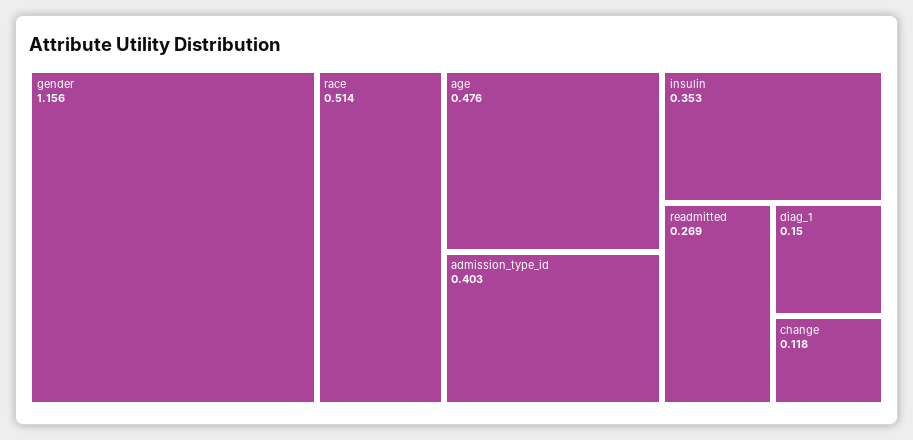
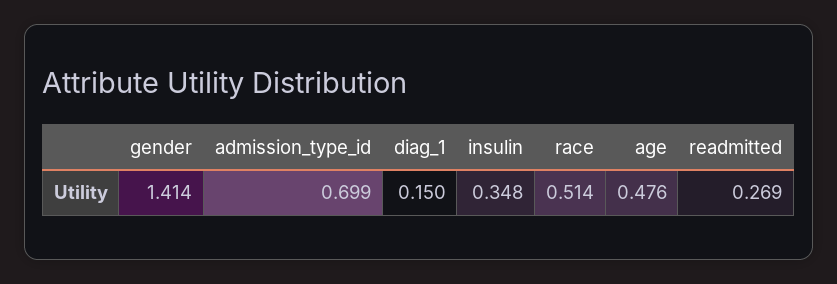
  {
-   "gender": 1.156,
+   "gender": 1.414,
    "race": 0.514,
    "age": 0.476,
-   "admission_type_id": 0.403,
+   "admission_type_id": 0.699,
-   "insulin": 0.353,
+   "insulin": 0.348,
    "readmitted": 0.269,
-   "diag_1": 0.15,
+   "diag_1": 0.15
-   "change": 0.118
  }

